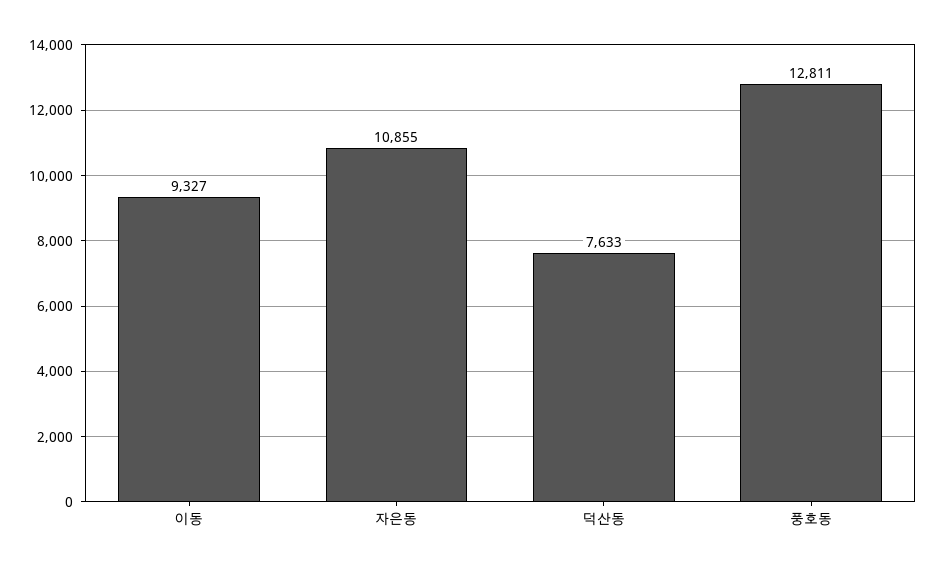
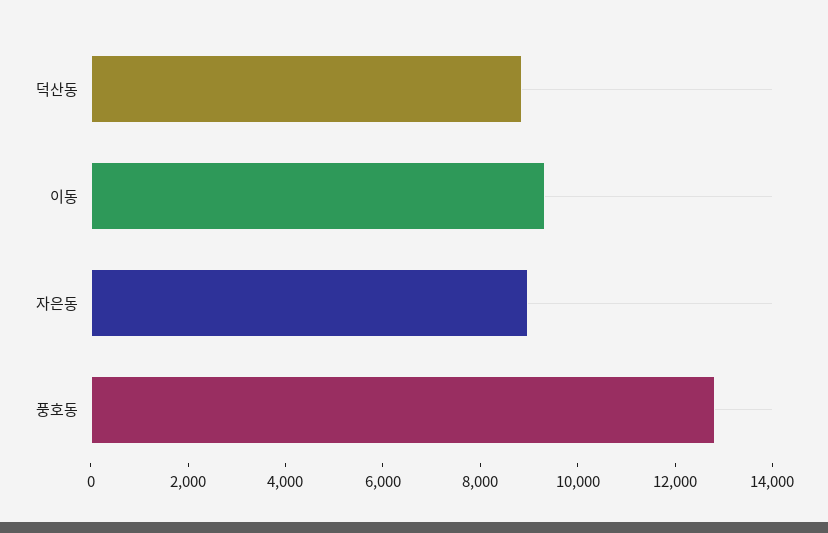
  {
    "이동": 9327,
-   "자은동": 10855,
+   "자은동": 9000,
-   "덕산동": 7633,
+   "덕산동": 9000,
    "풍호동": 12811
  }

